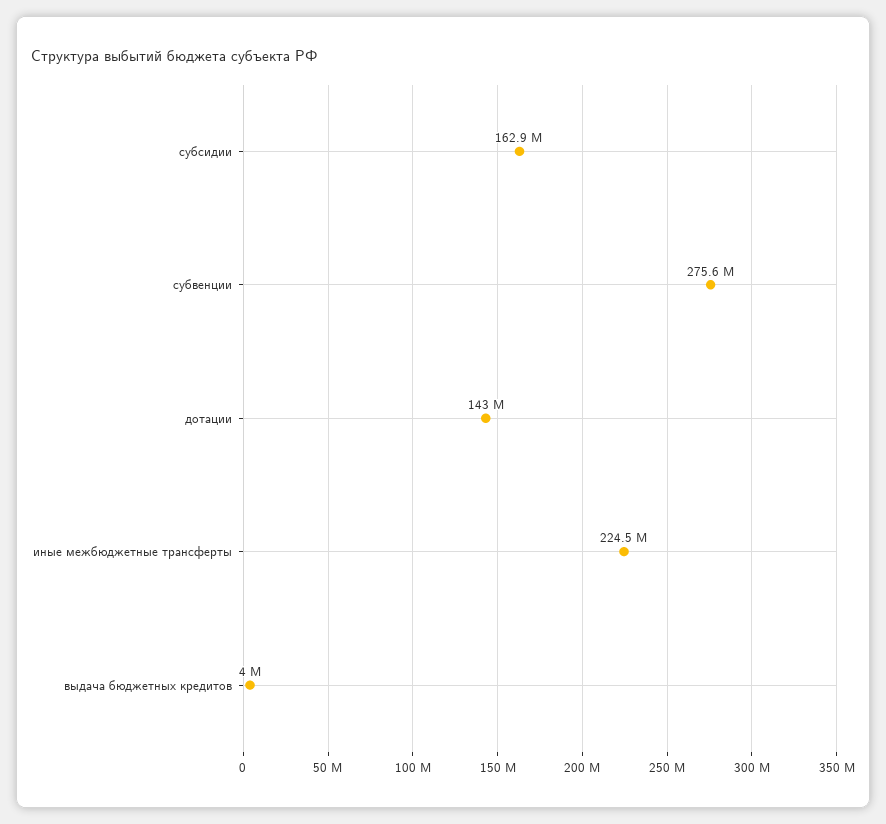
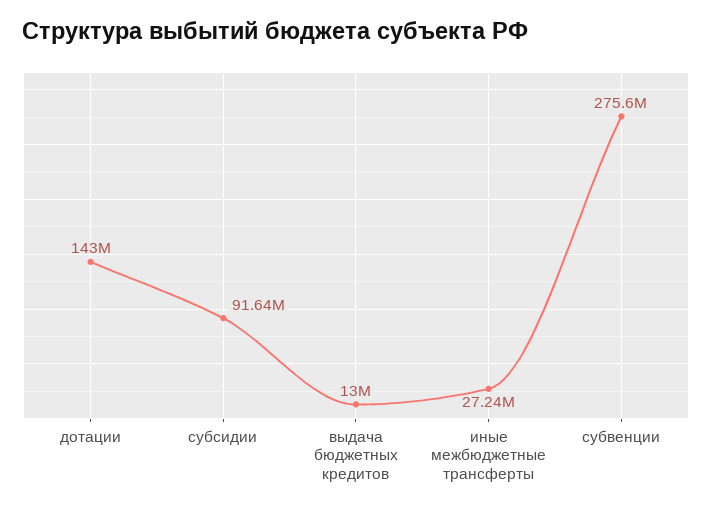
  {
-   "субсидии": 162900000,
+   "субсидии": 91640000,
    "субвенции": 275600000,
    "дотации": 143000000,
-   "иные межбюджетные трансферты": 224500000,
+   "иные межбюджетные трансферты": 27240000,
-   "выдача бюджетных кредитов": 4000000
+   "выдача бюджетных кредитов": 13000000
  }

